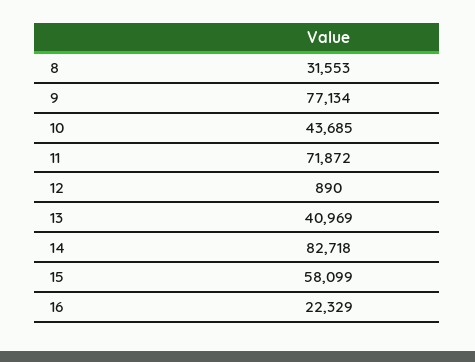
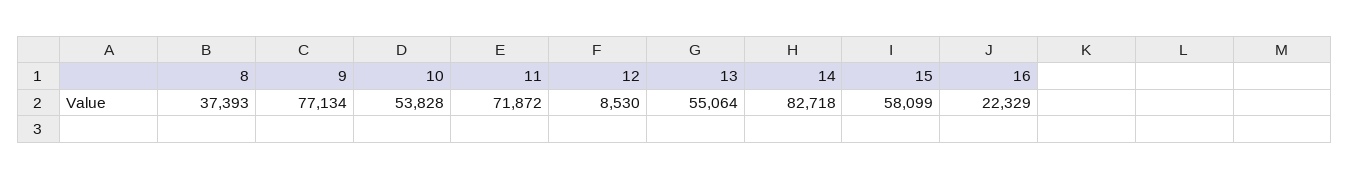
  {
-   "8": 31553,
+   "8": 37393,
    "9": 77134,
-   "10": 43685,
+   "10": 53828,
    "11": 71872,
-   "12": 890,
+   "12": 8530,
-   "13": 40969,
+   "13": 55064,
    "14": 82718,
    "15": 58099,
    "16": 22329
  }

